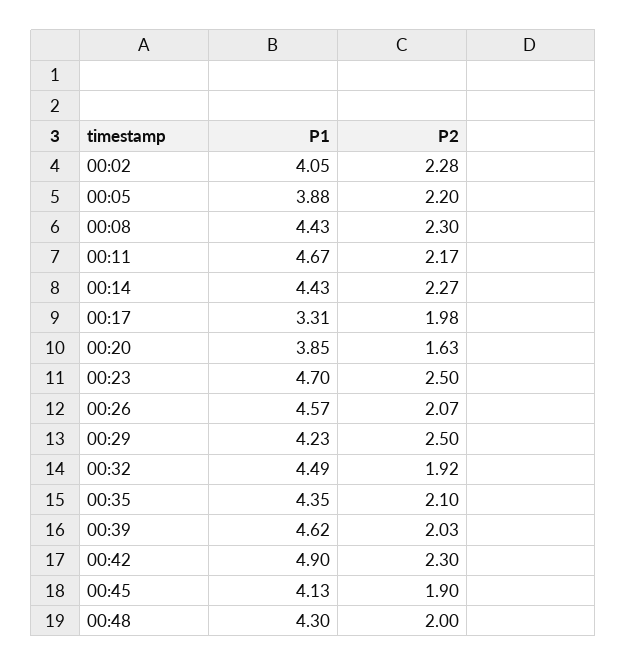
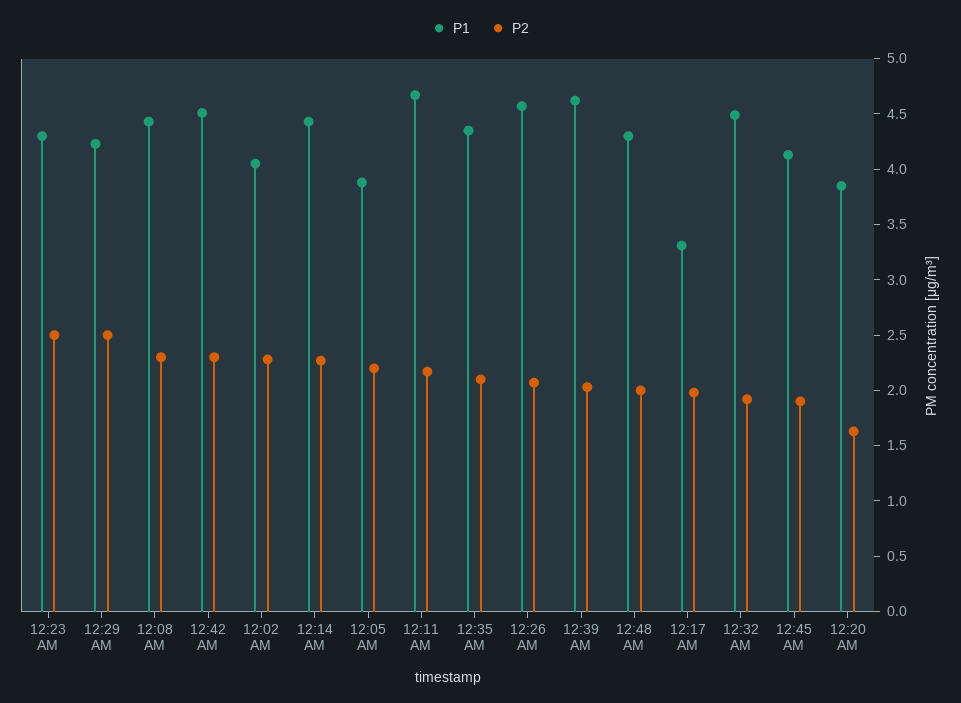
  {
    "P1": {
      "00:02": 4.05,
      "00:05": 3.88,
      "00:08": 4.43,
      "00:11": 4.67,
      "00:14": 4.43,
      "00:17": 3.31,
      "00:20": 3.85,
-     "00:23": 4.7,
+     "00:23": 4.3,
      "00:26": 4.57,
      "00:29": 4.23,
      "00:32": 4.49,
      "00:35": 4.35,
      "00:39": 4.62,
-     "00:42": 4.9,
+     "00:42": 4.5,
      "00:45": 4.13,
      "00:48": 4.3
    },
    "P2": {
      "00:02": 2.28,
      "00:05": 2.2,
      "00:08": 2.3,
      "00:11": 2.17,
      "00:14": 2.27,
      "00:17": 1.98,
      "00:20": 1.63,
      "00:23": 2.5,
      "00:26": 2.07,
      "00:29": 2.5,
      "00:32": 1.92,
      "00:35": 2.1,
      "00:39": 2.03,
      "00:42": 2.3,
      "00:45": 1.9,
      "00:48": 2
    }
  }

